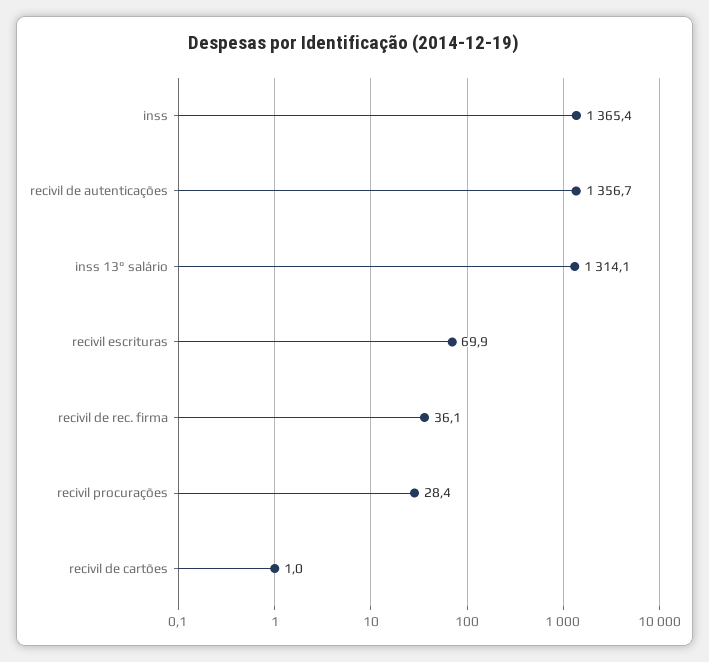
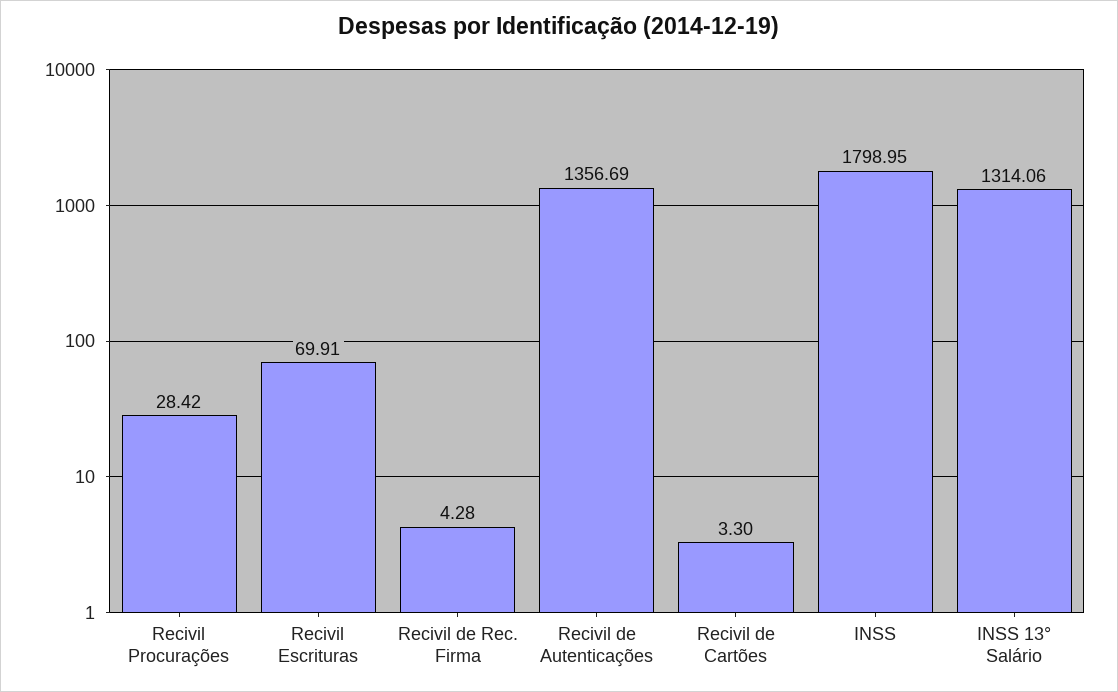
  {
-   "inss": 1365.4,
+   "inss": 1798.95,
    "recivil de autenticações": 1356.69,
    "inss 13° salário": 1314.06,
    "recivil escrituras": 69.91,
-   "recivil de rec. firma": 36.1,
+   "recivil de rec. firma": 4.28,
    "recivil procurações": 28.42,
-   "recivil de cartões": 1
+   "recivil de cartões": 3.3
  }

